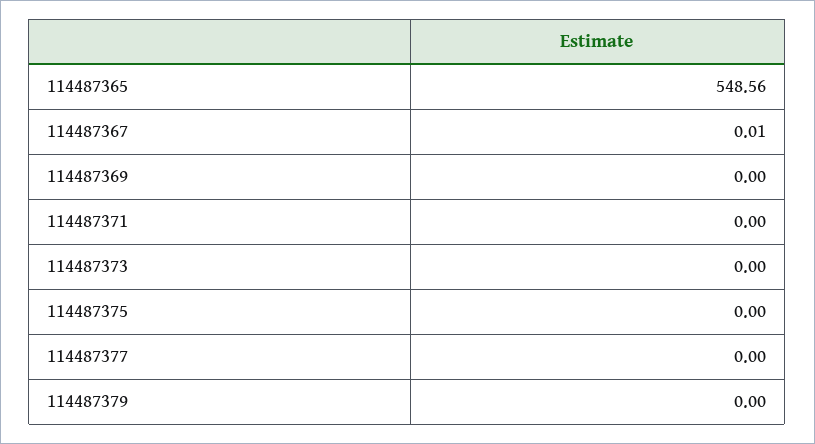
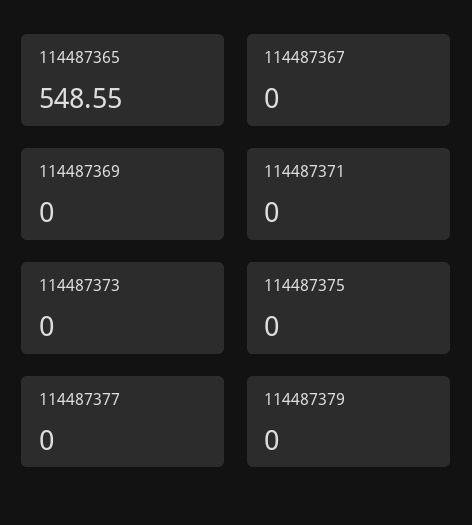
  {
-   "114487365": 548.56,
+   "114487365": 548.55,
-   "114487367": 0.01,
+   "114487367": 0,
    "114487369": 0,
    "114487371": 0,
    "114487373": 0,
    "114487375": 0,
    "114487377": 0,
    "114487379": 0
  }

